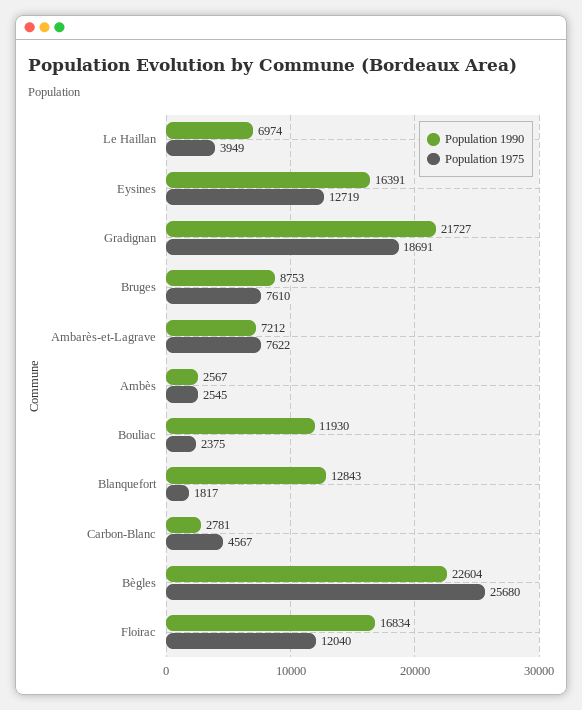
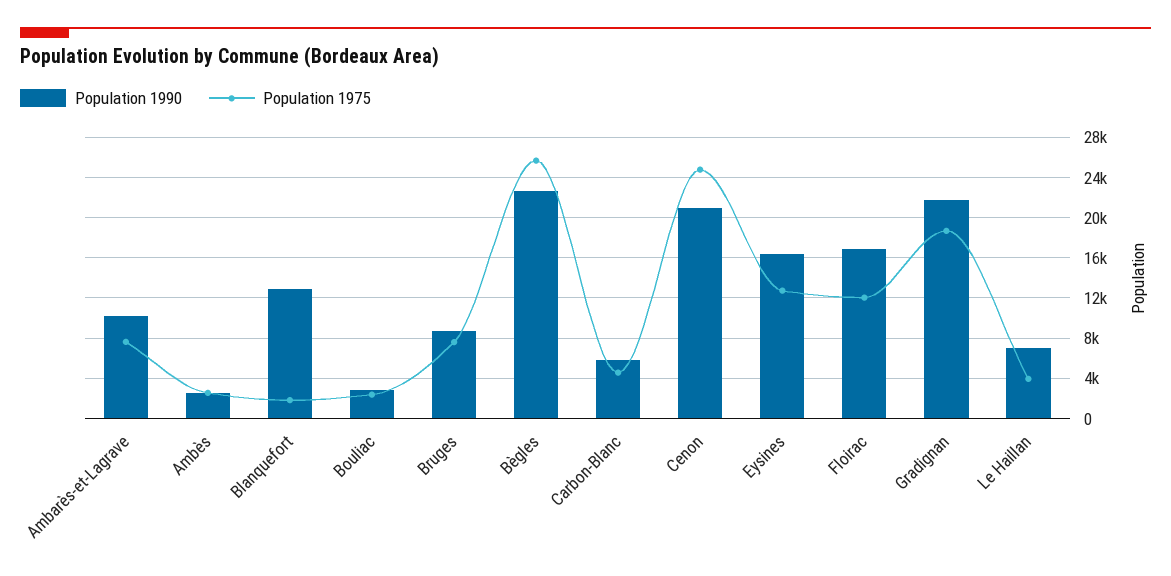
  {
    "Population 1990": {
      "Le Haillan": 6974,
      "Eysines": 16391,
      "Gradignan": 21727,
      "Bruges": 8753,
-     "Ambarès-et-Lagrave": 7212,
+     "Ambarès-et-Lagrave": 10000,
      "Ambès": 2567,
-     "Bouliac": 11930,
+     "Bouliac": 3000,
      "Blanquefort": 12843,
-     "Carbon-Blanc": 2781,
+     "Carbon-Blanc": 6000,
      "Bègles": 22604,
-     "Floirac": 16834
+     "Floirac": 16834,
+     "Cenon": 21000
    },
    "Population 1975": {
      "Le Haillan": 3949,
      "Eysines": 12719,
      "Gradignan": 18691,
      "Bruges": 7610,
      "Ambarès-et-Lagrave": 7622,
      "Ambès": 2545,
      "Bouliac": 2375,
      "Blanquefort": 1817,
      "Carbon-Blanc": 4567,
      "Bègles": 25680,
-     "Floirac": 12040
+     "Floirac": 12040,
+     "Cenon": 25000
    }
  }

